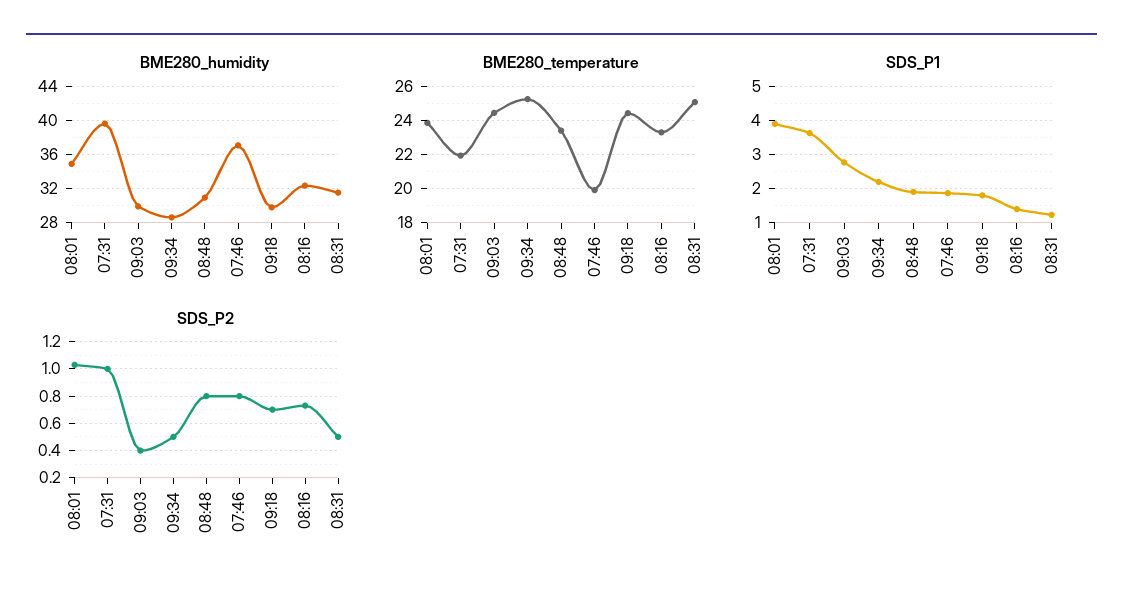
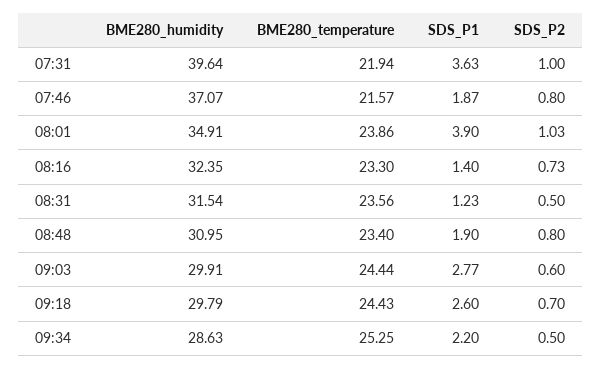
  {
    "BME280_humidity": {
      "08:01": 34.91,
      "07:31": 39.64,
      "09:03": 29.91,
      "09:34": 28.63,
      "08:48": 30.95,
      "07:46": 37.07,
      "09:18": 29.79,
      "08:16": 32.35,
      "08:31": 31.54
    },
    "BME280_temperature": {
      "08:01": 23.86,
      "07:31": 21.94,
      "09:03": 24.44,
      "09:34": 25.25,
      "08:48": 23.4,
-     "07:46": 20,
+     "07:46": 21.57,
      "09:18": 24.43,
      "08:16": 23.3,
-     "08:31": 25
+     "08:31": 23.56
    },
    "SDS_P1": {
      "08:01": 3.9,
      "07:31": 3.63,
      "09:03": 2.77,
      "09:34": 2.2,
      "08:48": 1.9,
      "07:46": 1.87,
-     "09:18": 1.8,
+     "09:18": 2.6,
      "08:16": 1.4,
      "08:31": 1.23
    },
    "SDS_P2": {
      "08:01": 1.03,
      "07:31": 1,
-     "09:03": 0.4,
+     "09:03": 0.6,
      "09:34": 0.5,
      "08:48": 0.8,
      "07:46": 0.8,
      "09:18": 0.7,
      "08:16": 0.73,
      "08:31": 0.5
    }
  }

